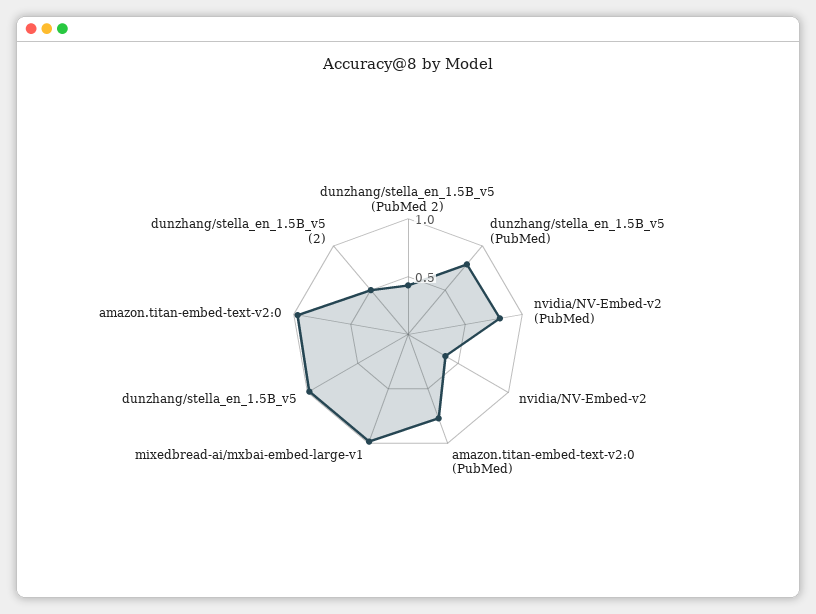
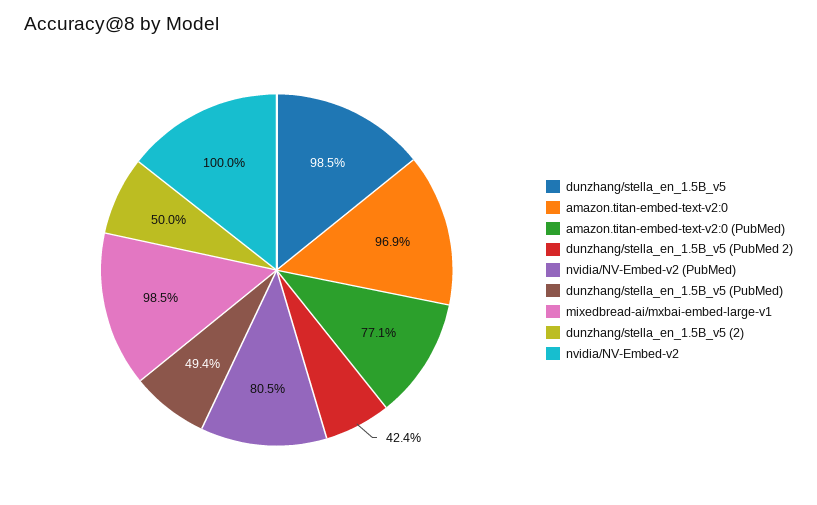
  {
    "dunzhang/stella_en_1.5B_v5 (PubMed 2)": 0.424,
-   "dunzhang/stella_en_1.5B_v5 (PubMed)": 0.8,
+   "dunzhang/stella_en_1.5B_v5 (PubMed)": 0.494,
    "nvidia/NV-Embed-v2 (PubMed)": 0.805,
-   "nvidia/NV-Embed-v2": 0.4,
+   "nvidia/NV-Embed-v2": 1,
    "amazon.titan-embed-text-v2:0 (PubMed)": 0.771,
    "mixedbread-ai/mxbai-embed-large-v1": 0.985,
    "dunzhang/stella_en_1.5B_v5": 0.985,
    "amazon.titan-embed-text-v2:0": 0.969,
    "dunzhang/stella_en_1.5B_v5 (2)": 0.5
  }

